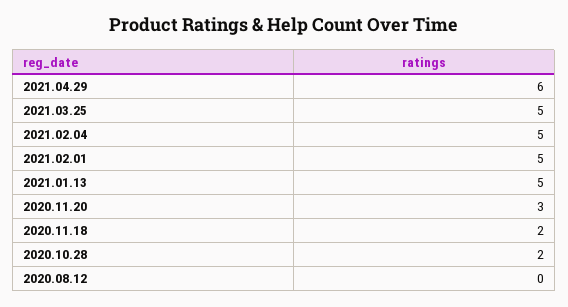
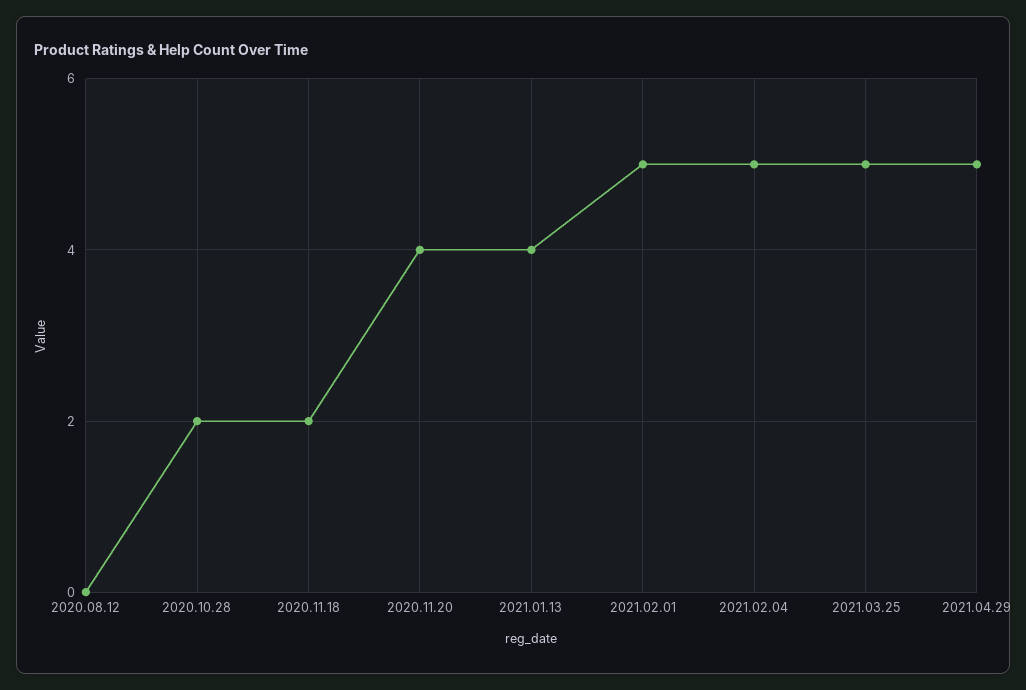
  {
-   "2021.04.29": 6,
+   "2021.04.29": 5,
    "2021.03.25": 5,
    "2021.02.04": 5,
    "2021.02.01": 5,
-   "2021.01.13": 5,
+   "2021.01.13": 4,
-   "2020.11.20": 3,
+   "2020.11.20": 4,
    "2020.11.18": 2,
    "2020.10.28": 2,
    "2020.08.12": 0
  }

